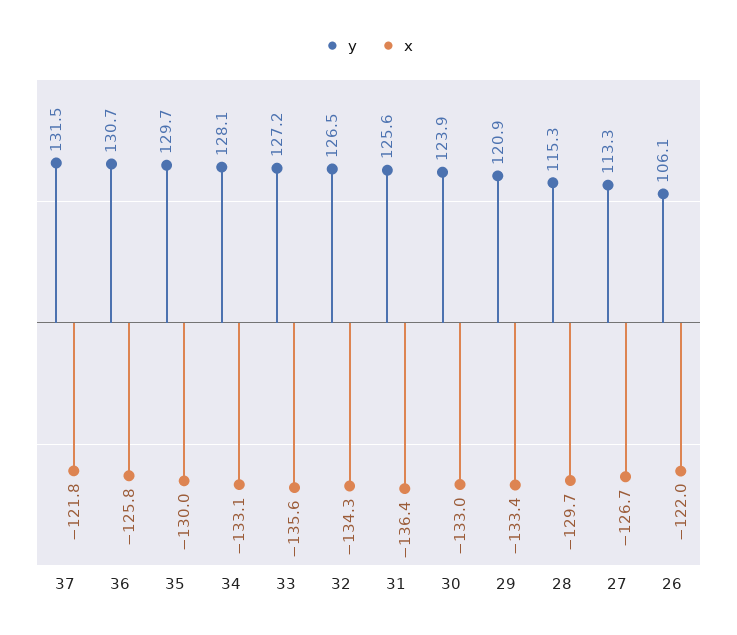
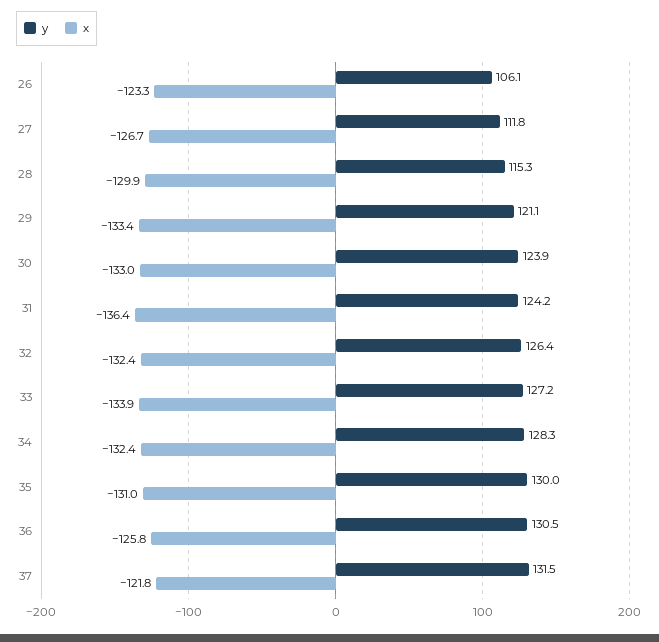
  {
    "y": {
      "37": 131.5,
-     "36": 130.7,
+     "36": 130.5,
-     "35": 129.7,
+     "35": 130,
-     "34": 128.1,
+     "34": 128.3,
      "33": 127.2,
-     "32": 126.5,
+     "32": 126.4,
-     "31": 125.6,
+     "31": 124.2,
      "30": 123.9,
-     "29": 120.9,
+     "29": 121.1,
      "28": 115.3,
-     "27": 113.3,
+     "27": 111.8,
      "26": 106.1
    },
    "x": {
      "37": -121.8,
      "36": -125.8,
-     "35": -130,
+     "35": -131,
-     "34": -133.1,
+     "34": -132.4,
-     "33": -135.6,
+     "33": -133.9,
-     "32": -134.3,
+     "32": -132.4,
      "31": -136.4,
      "30": -133,
      "29": -133.4,
-     "28": -129.7,
+     "28": -129.9,
      "27": -126.7,
-     "26": -122
+     "26": -123.3
    }
  }

